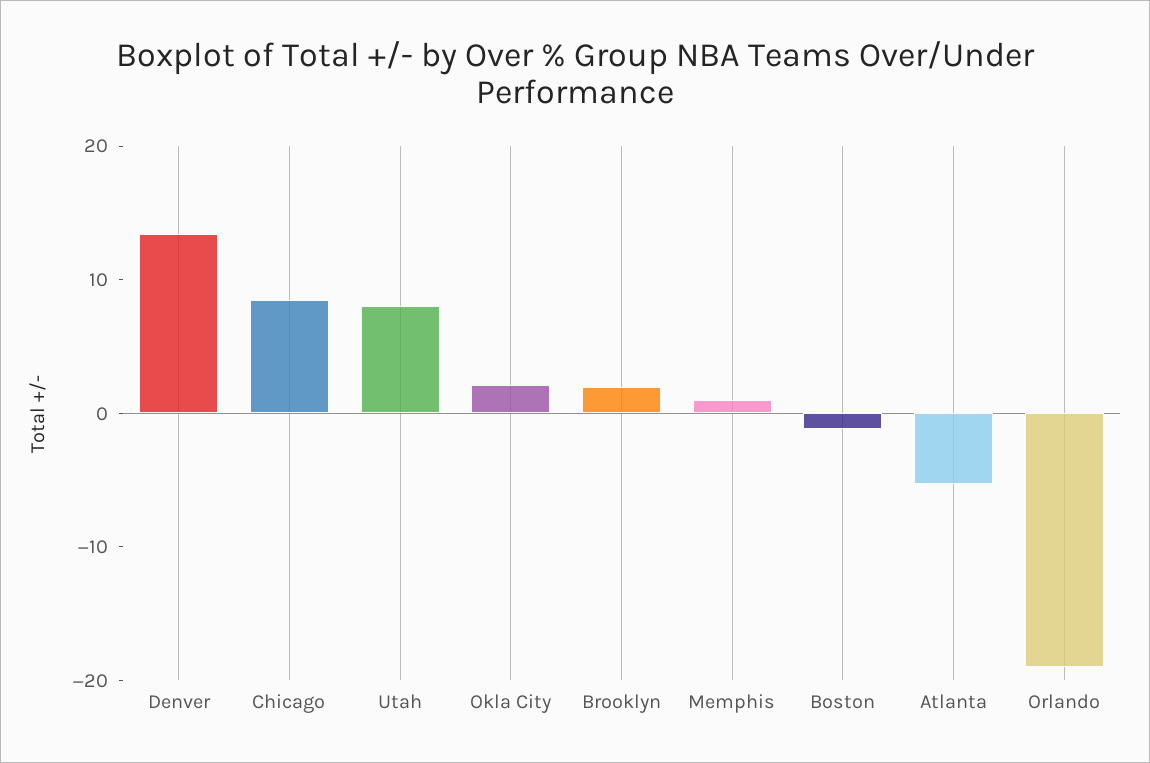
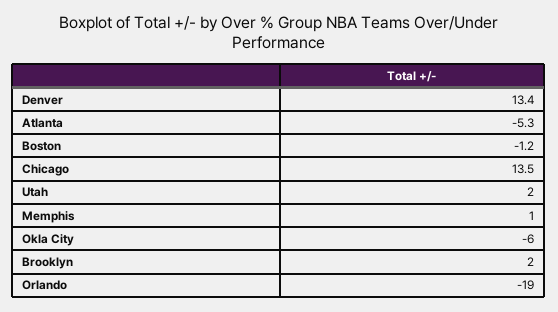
  {
    "Denver": 13.4,
-   "Chicago": 8,
+   "Chicago": 13.5,
-   "Utah": 8,
+   "Utah": 2,
-   "Okla City": 2,
+   "Okla City": -6,
    "Brooklyn": 2,
    "Memphis": 1,
    "Boston": -1.2,
    "Atlanta": -5.3,
    "Orlando": -19
  }

